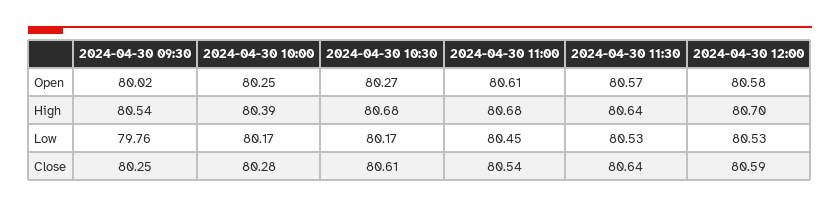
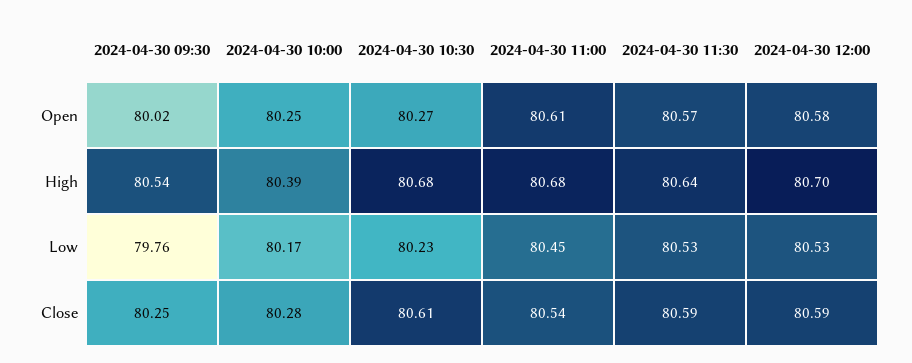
  {
    "2024-04-30 09:30": {
      "Open": 80.02,
      "High": 80.54,
      "Low": 79.76,
      "Close": 80.25
    },
    "2024-04-30 10:00": {
      "Open": 80.25,
      "High": 80.39,
      "Low": 80.17,
      "Close": 80.28
    },
    "2024-04-30 10:30": {
      "Open": 80.27,
      "High": 80.68,
-     "Low": 80.17,
+     "Low": 80.23,
      "Close": 80.61
    },
    "2024-04-30 11:00": {
      "Open": 80.61,
      "High": 80.68,
      "Low": 80.45,
      "Close": 80.54
    },
    "2024-04-30 11:30": {
      "Open": 80.57,
      "High": 80.64,
      "Low": 80.53,
-     "Close": 80.64
+     "Close": 80.59
    },
    "2024-04-30 12:00": {
      "Open": 80.58,
      "High": 80.7,
      "Low": 80.53,
      "Close": 80.59
    }
  }

